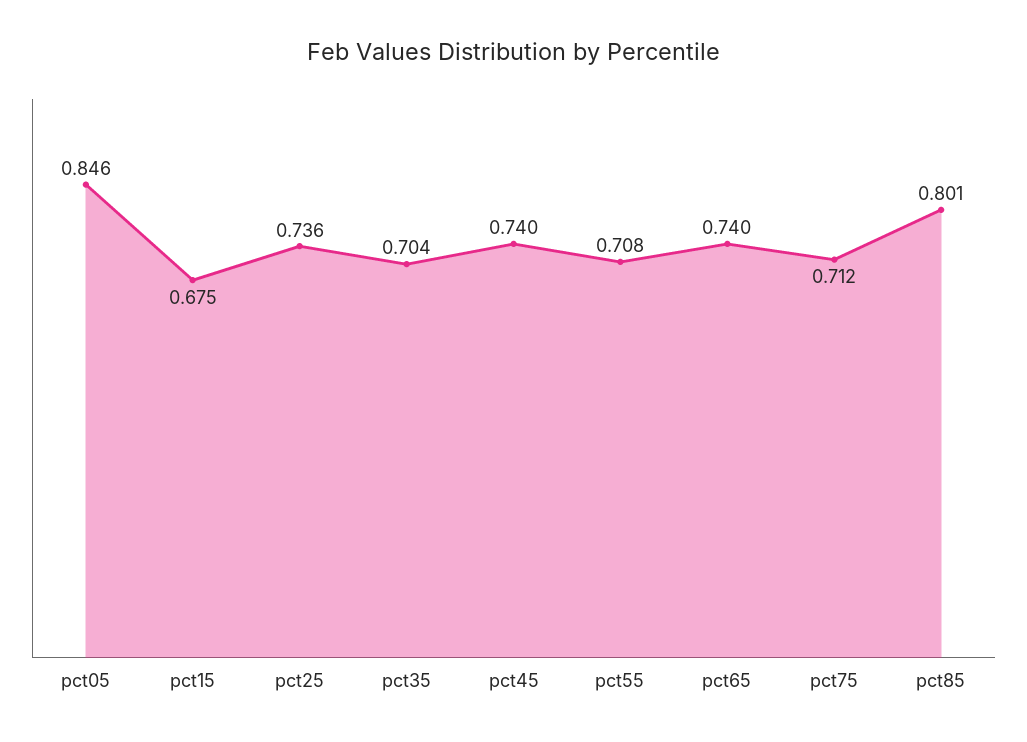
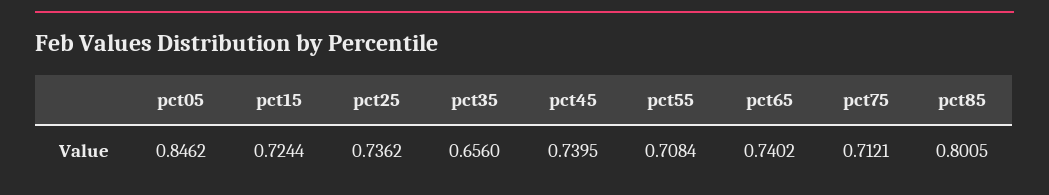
  {
    "pct05": 0.8462,
-   "pct15": 0.675,
+   "pct15": 0.7244,
    "pct25": 0.7362,
-   "pct35": 0.704,
+   "pct35": 0.656,
    "pct45": 0.7395,
    "pct55": 0.7084,
    "pct65": 0.7402,
    "pct75": 0.7121,
    "pct85": 0.8005
  }

